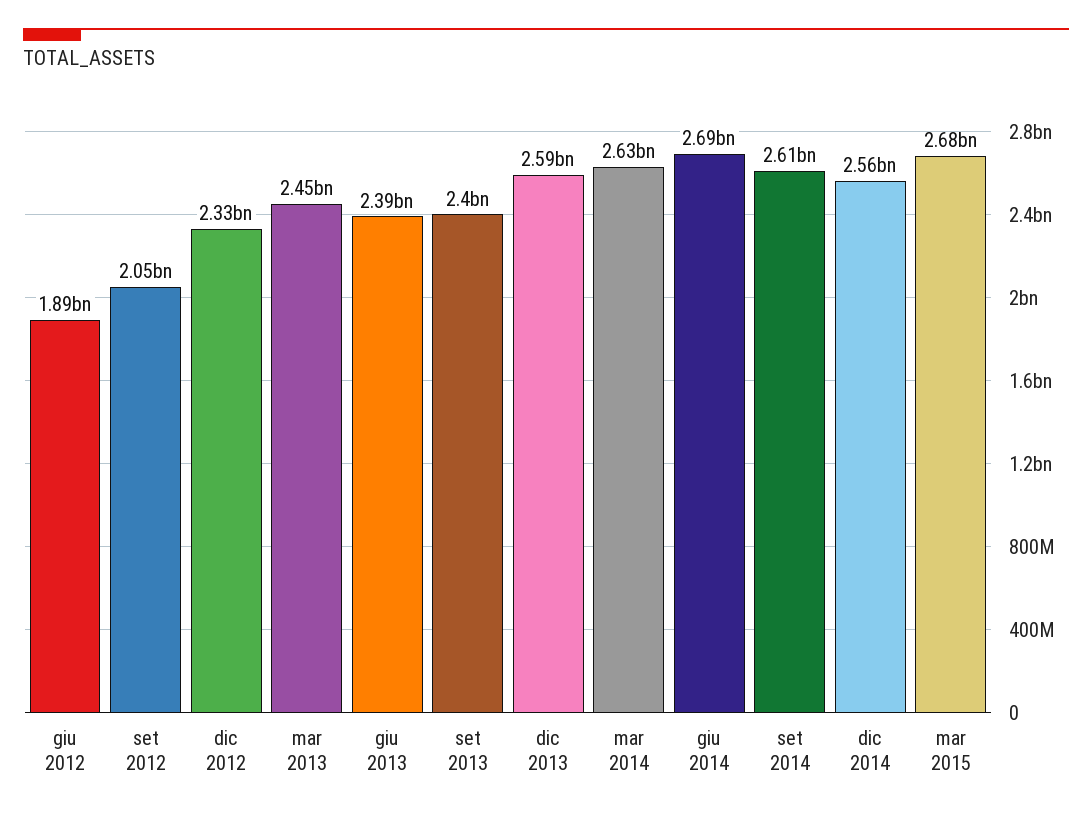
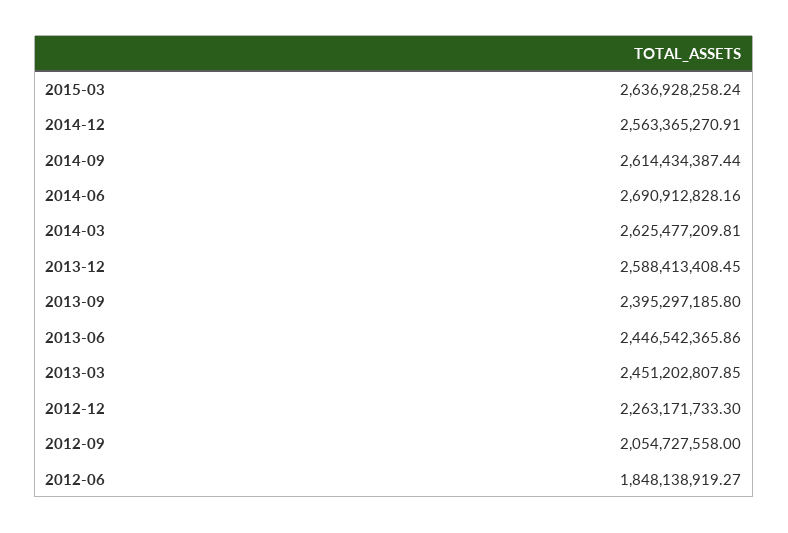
  {
-   "giu 2012": 1890000000,
+   "giu 2012": 1848138919.27,
    "set 2012": 2054727558,
-   "dic 2012": 2330000000,
+   "dic 2012": 2263171733.3,
    "mar 2013": 2451202807.85,
-   "giu 2013": 2390000000,
+   "giu 2013": 2446542365.86,
    "set 2013": 2395297185.8,
    "dic 2013": 2588413408.45,
    "mar 2014": 2625477209.81,
    "giu 2014": 2690912828.16,
    "set 2014": 2614434387.44,
    "dic 2014": 2563365270.91,
-   "mar 2015": 2680000000
+   "mar 2015": 2636928258.24
  }

